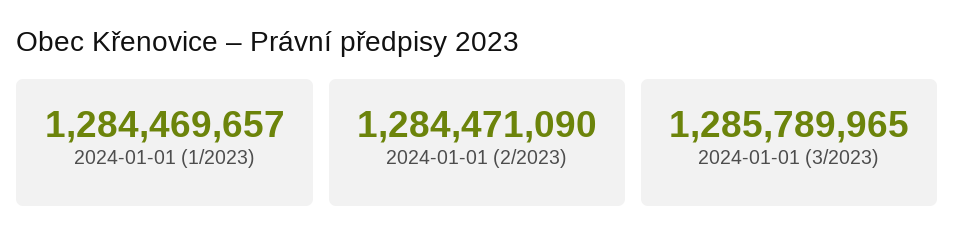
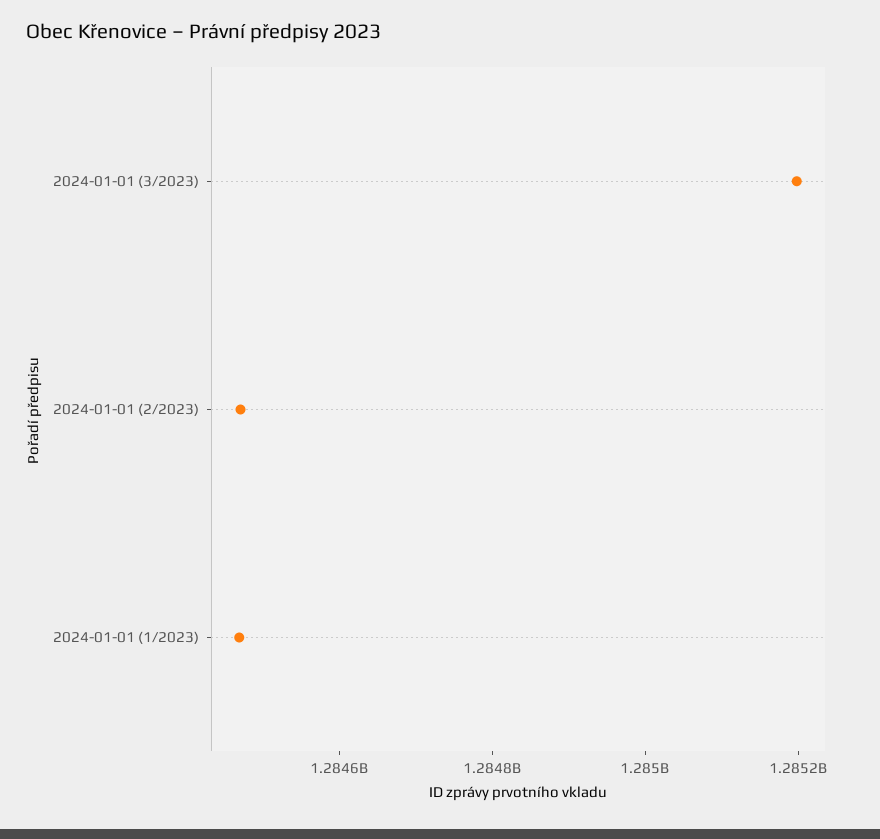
  {
    "2024-01-01 (1/2023)": 1284469657,
    "2024-01-01 (2/2023)": 1284471090,
-   "2024-01-01 (3/2023)": 1285789965
+   "2024-01-01 (3/2023)": 1285200000
  }

